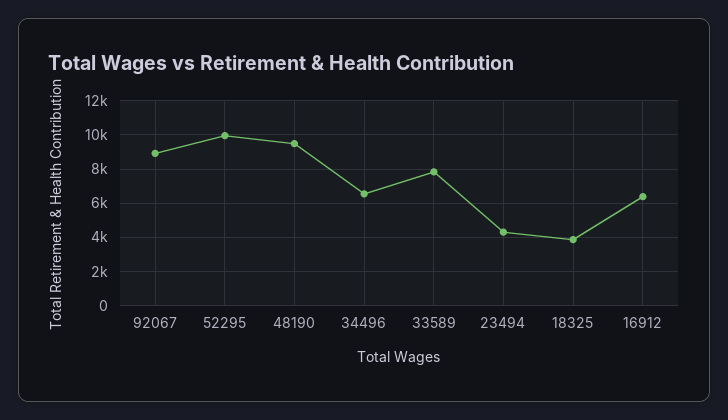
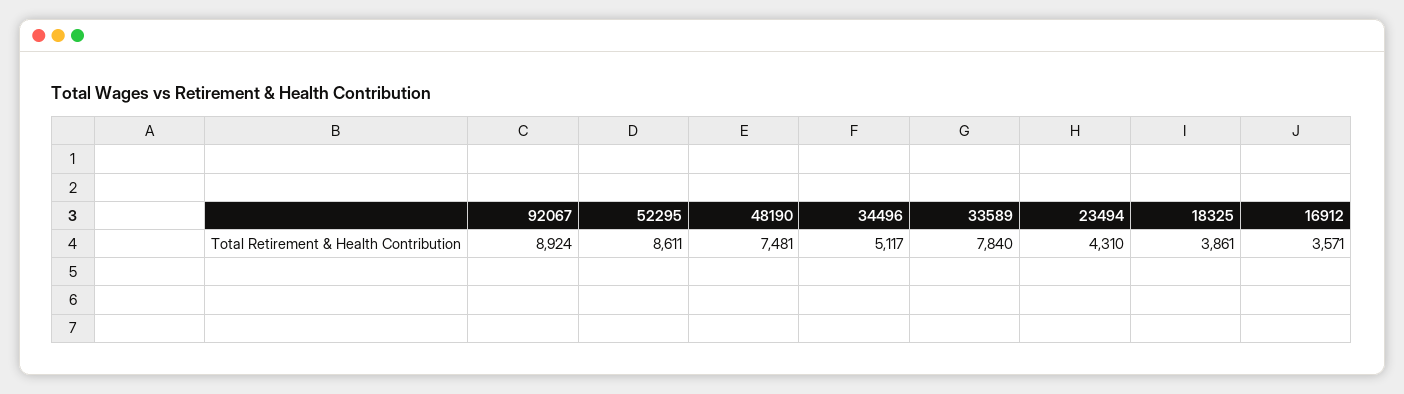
  {
    "92067": 8924,
-   "52295": 10000,
+   "52295": 8611,
-   "48190": 9500,
+   "48190": 7481,
-   "34496": 6500,
+   "34496": 5117,
    "33589": 7840,
    "23494": 4310,
    "18325": 3861,
-   "16912": 6500
+   "16912": 3571
  }

